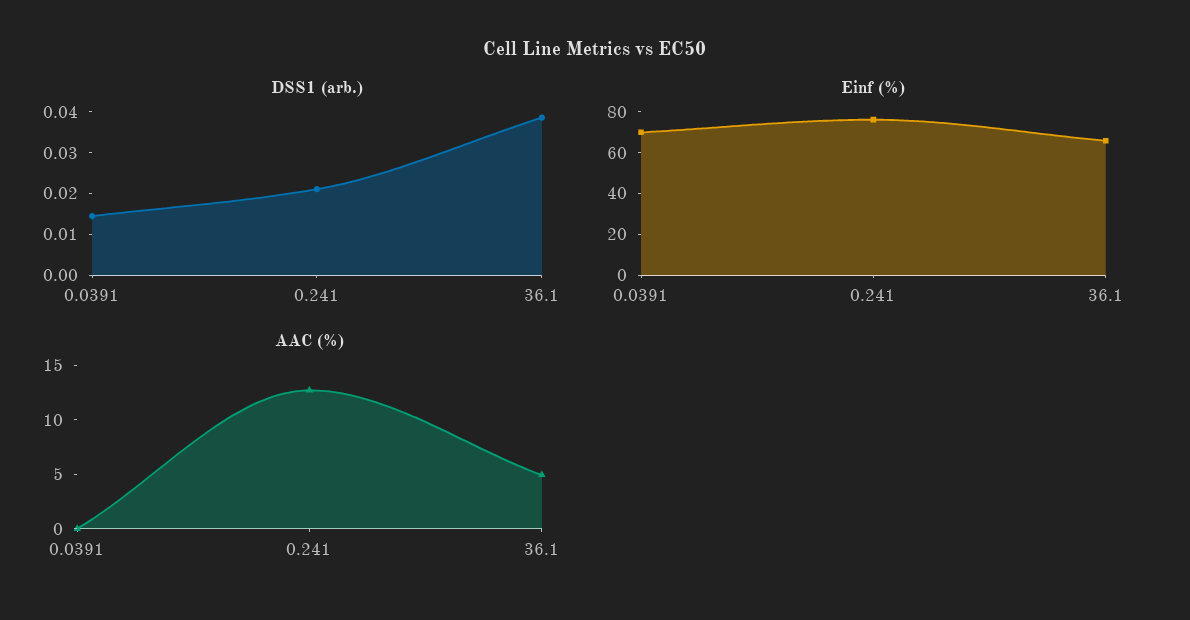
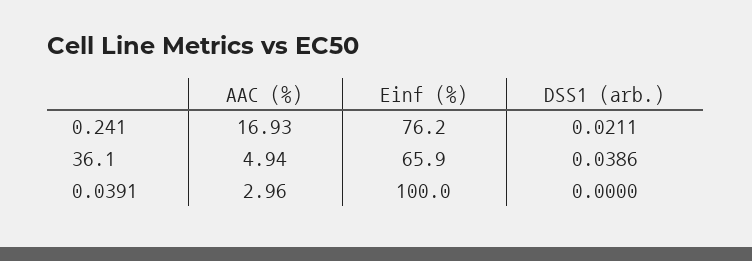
  {
    "DSS1 (arb.)": {
-     "0.0391": 0.014,
+     "0.0391": 0,
      "0.241": 0.0211,
      "36.1": 0.0386
    },
    "Einf (%)": {
-     "0.0391": 70,
+     "0.0391": 100,
      "0.241": 76.2,
      "36.1": 65.9
    },
    "AAC (%)": {
-     "0.0391": 0,
+     "0.0391": 2.96,
-     "0.241": 13,
+     "0.241": 16.93,
      "36.1": 4.94
    }
  }

